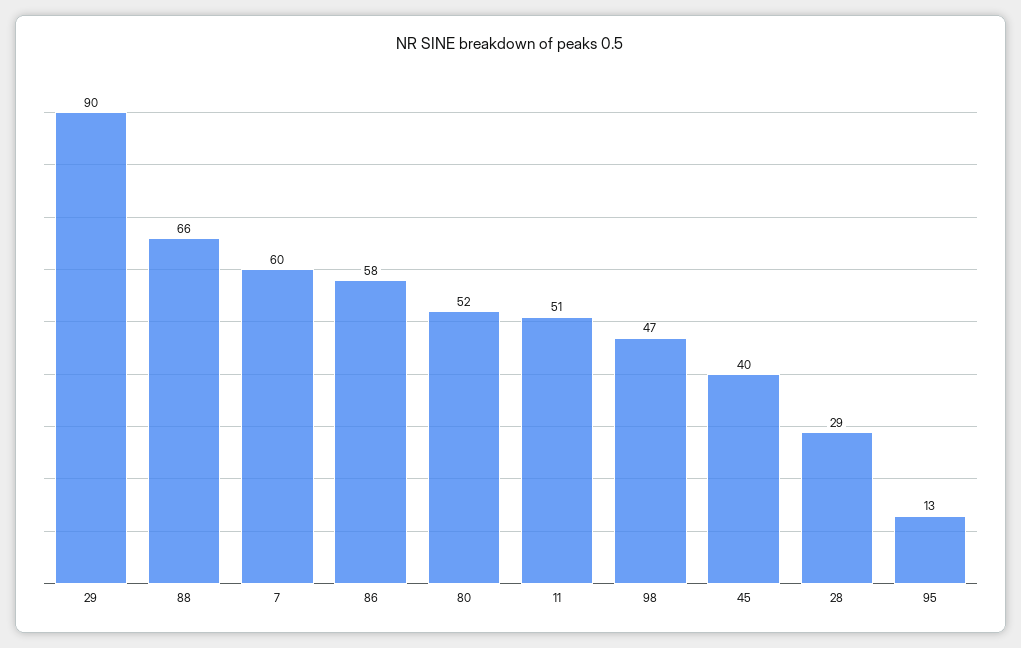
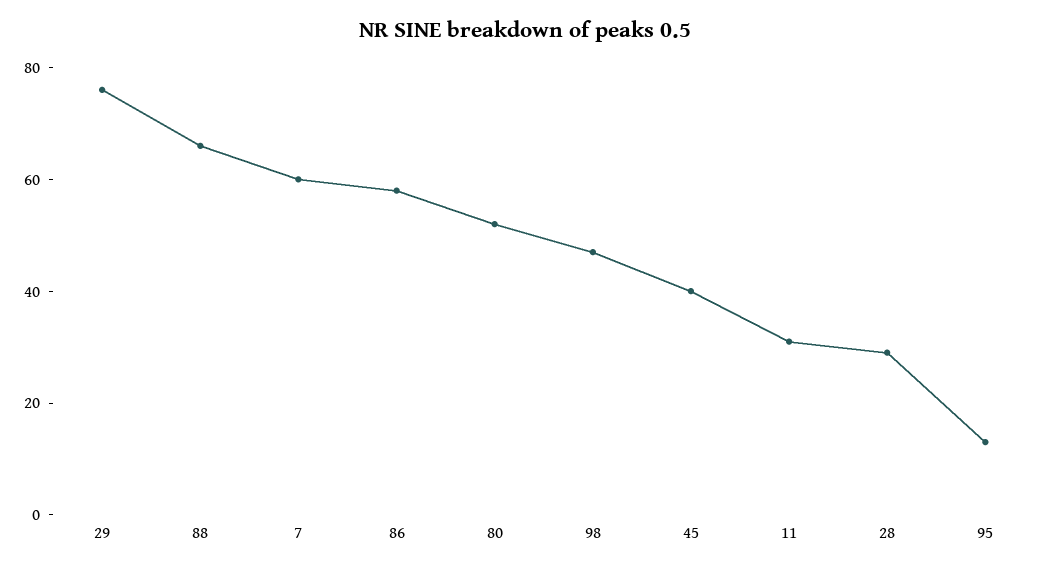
  {
-   "29": 90,
+   "29": 75,
    "88": 66,
    "7": 60,
    "86": 58,
    "80": 52,
-   "11": 51,
+   "11": 30,
    "98": 47,
    "45": 40,
    "28": 29,
    "95": 13
  }

